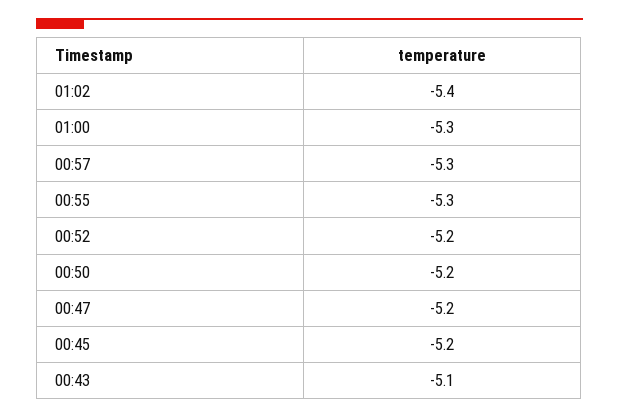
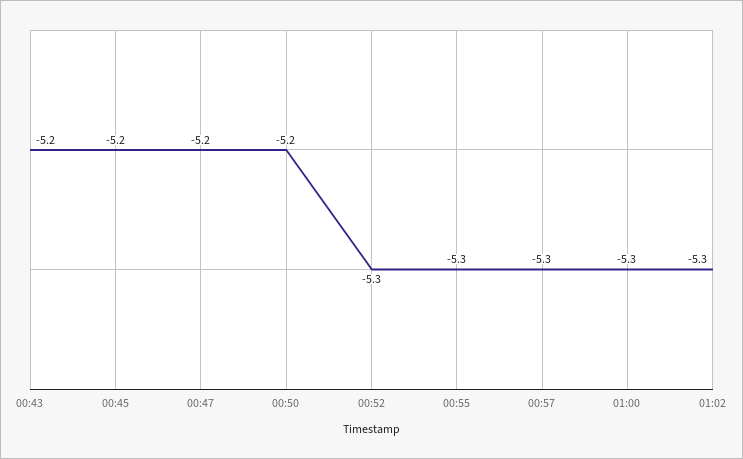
  {
-   "01:02": -5.4,
+   "01:02": -5.3,
    "01:00": -5.3,
    "00:57": -5.3,
    "00:55": -5.3,
-   "00:52": -5.2,
+   "00:52": -5.3,
    "00:50": -5.2,
    "00:47": -5.2,
    "00:45": -5.2,
-   "00:43": -5.1
+   "00:43": -5.2
  }

